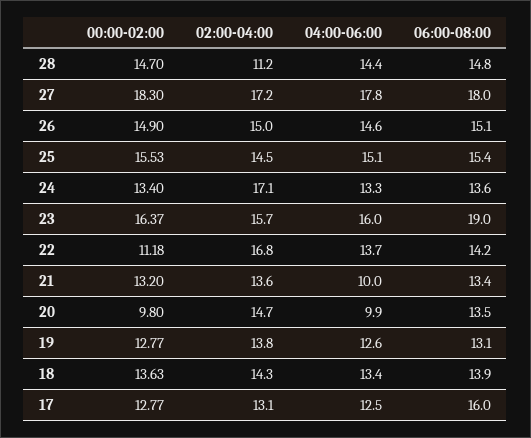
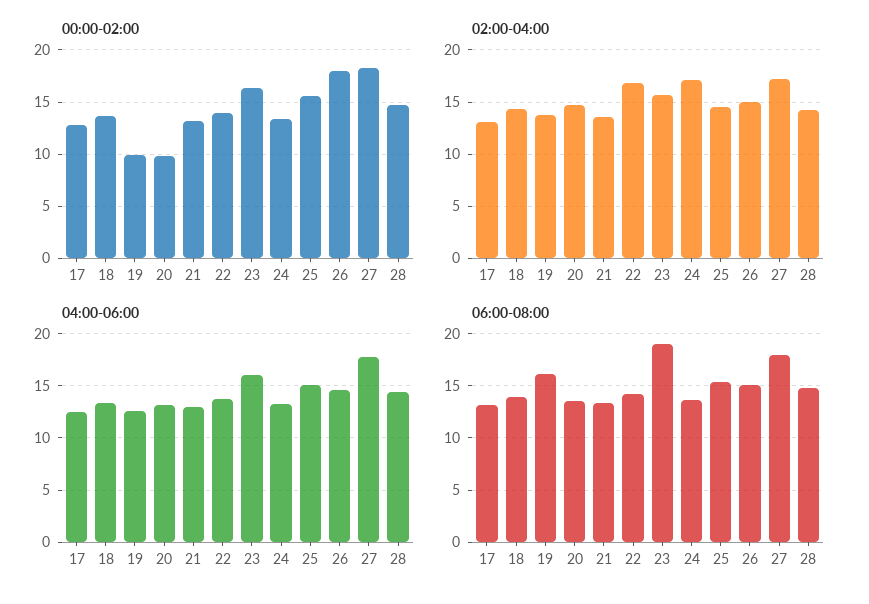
  {
    "00:00-02:00": {
      "28": 14.7,
      "27": 18.3,
-     "26": 14.9,
+     "26": 18,
      "25": 15.53,
      "24": 13.4,
      "23": 16.37,
-     "22": 11.18,
+     "22": 14,
      "21": 13.2,
      "20": 9.8,
-     "19": 12.77,
+     "19": 10,
      "18": 13.63,
      "17": 12.77
    },
    "02:00-04:00": {
-     "28": 11.2,
+     "28": 14,
      "27": 17.2,
      "26": 15,
      "25": 14.5,
      "24": 17.1,
      "23": 15.7,
      "22": 16.8,
      "21": 13.6,
      "20": 14.7,
      "19": 13.8,
      "18": 14.3,
      "17": 13.1
    },
    "04:00-06:00": {
      "28": 14.4,
      "27": 17.8,
      "26": 14.6,
      "25": 15.1,
      "24": 13.3,
      "23": 16,
      "22": 13.7,
-     "21": 10,
+     "21": 13,
-     "20": 9.9,
+     "20": 13,
      "19": 12.6,
      "18": 13.4,
      "17": 12.5
    },
    "06:00-08:00": {
      "28": 14.8,
      "27": 18,
      "26": 15.1,
      "25": 15.4,
      "24": 13.6,
      "23": 19,
      "22": 14.2,
      "21": 13.4,
      "20": 13.5,
-     "19": 13.1,
+     "19": 16,
      "18": 13.9,
-     "17": 16
+     "17": 13
    }
  }

